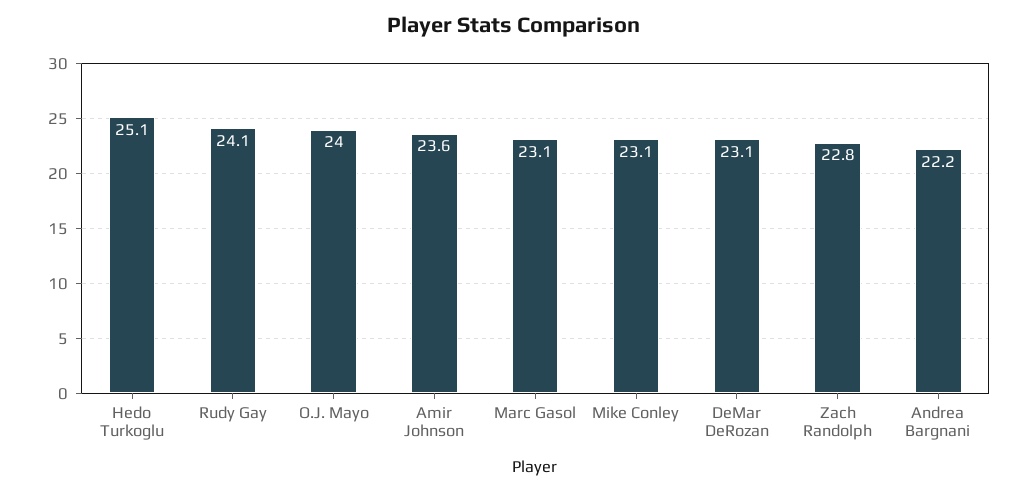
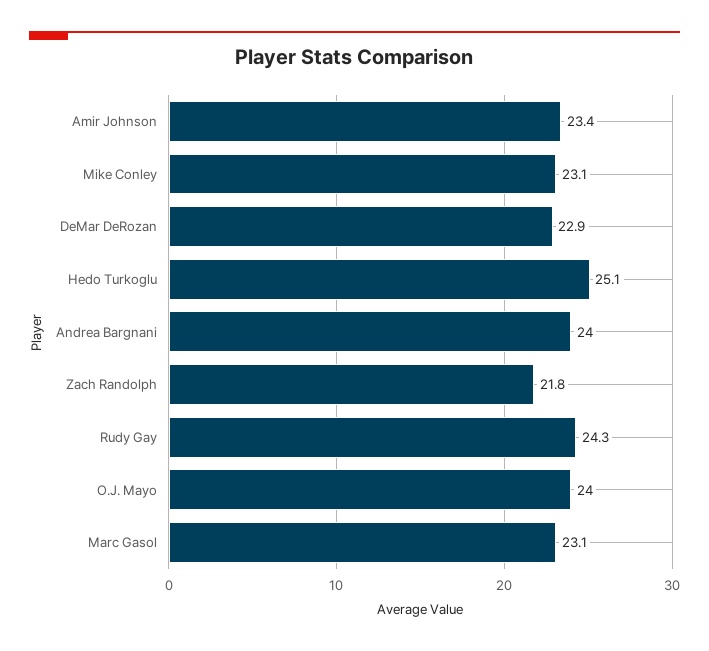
  {
    "Hedo Turkoglu": 25.1,
-   "Rudy Gay": 24.1,
+   "Rudy Gay": 24.3,
    "O.J. Mayo": 24,
-   "Amir Johnson": 23.6,
+   "Amir Johnson": 23.4,
    "Marc Gasol": 23.1,
    "Mike Conley": 23.1,
-   "DeMar DeRozan": 23.1,
+   "DeMar DeRozan": 22.9,
-   "Zach Randolph": 22.8,
+   "Zach Randolph": 21.8,
-   "Andrea Bargnani": 22.2
+   "Andrea Bargnani": 24
  }

